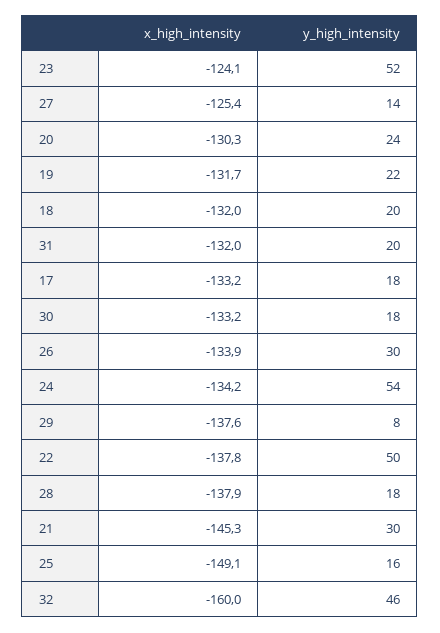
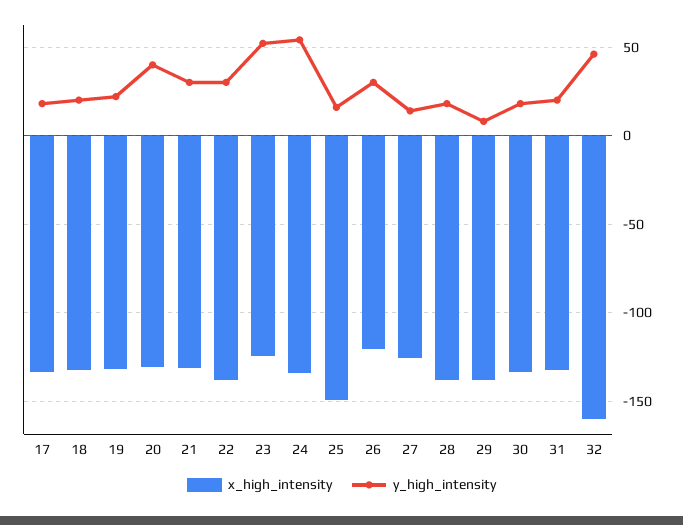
  {
    "x_high_intensity": {
      "23": -124.1,
      "27": -125.4,
      "20": -130.3,
      "19": -131.7,
      "18": -132,
      "31": -132,
      "17": -133.2,
      "30": -133.2,
-     "26": -133.9,
+     "26": -120,
      "24": -134.2,
      "29": -137.6,
      "22": -137.8,
      "28": -137.9,
-     "21": -145.3,
+     "21": -130,
      "25": -149.1,
      "32": -160
    },
    "y_high_intensity": {
      "23": 52,
      "27": 14,
-     "20": 24,
+     "20": 40,
      "19": 22,
      "18": 20,
      "31": 20,
      "17": 18,
      "30": 18,
      "26": 30,
      "24": 54,
      "29": 8,
-     "22": 50,
+     "22": 30,
      "28": 18,
      "21": 30,
      "25": 16,
      "32": 46
    }
  }

